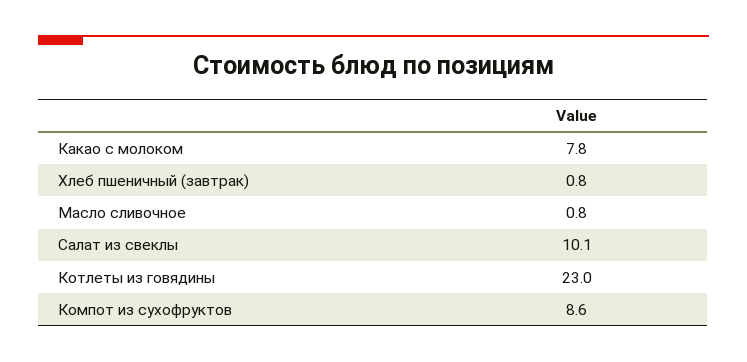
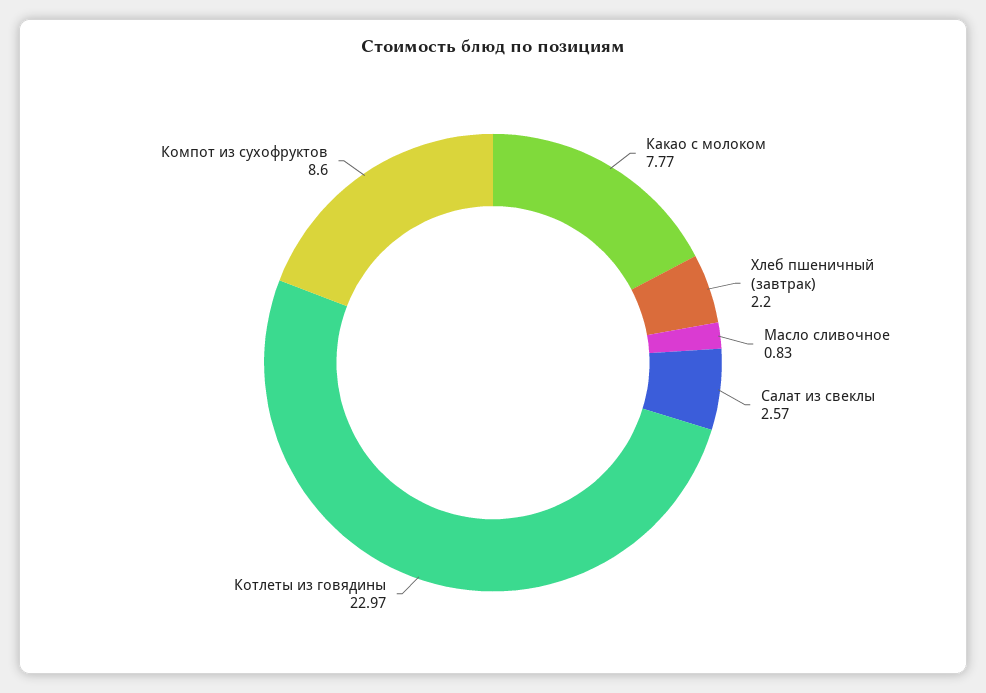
  {
    "Какао с молоком": 7.77,
-   "Хлеб пшеничный (завтрак)": 0.8,
+   "Хлеб пшеничный (завтрак)": 2.2,
    "Масло сливочное": 0.83,
-   "Салат из свеклы": 10.1,
+   "Салат из свеклы": 2.57,
    "Котлеты из говядины": 22.97,
    "Компот из сухофруктов": 8.6
  }

